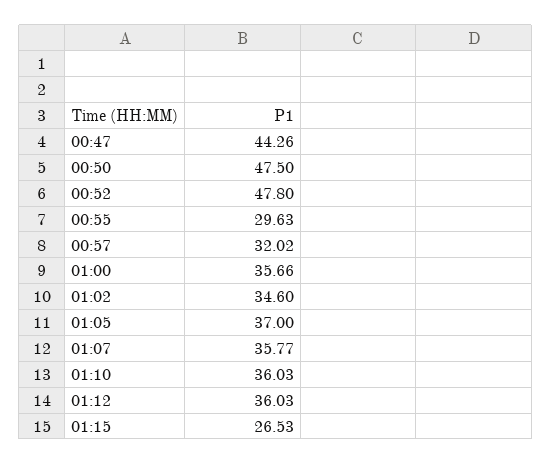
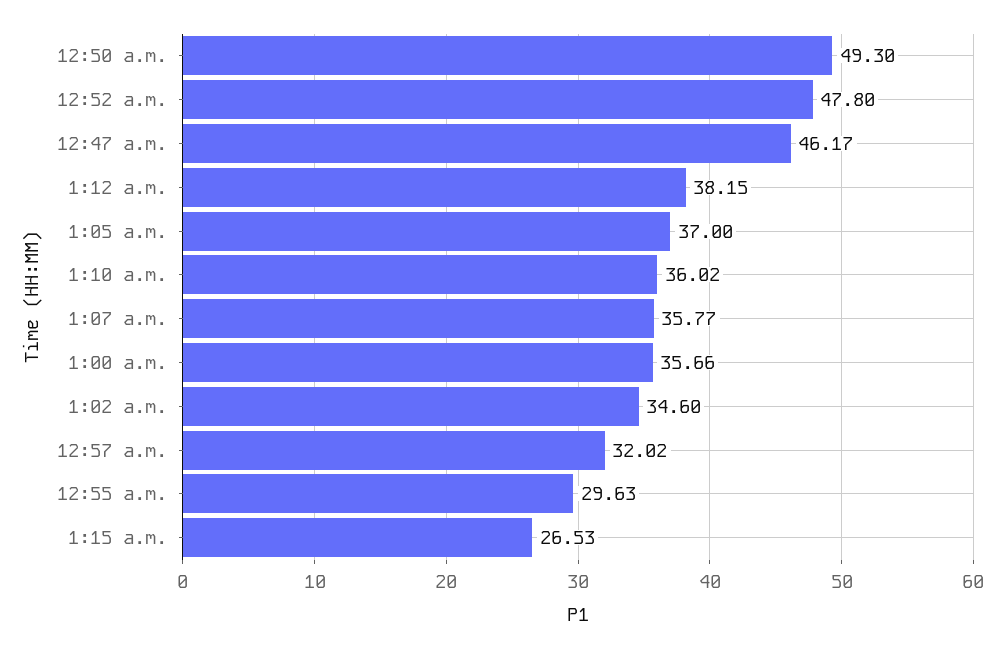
  {
-   "00:47": 44.26,
+   "00:47": 46.17,
-   "00:50": 47.5,
+   "00:50": 49.3,
    "00:52": 47.8,
    "00:55": 29.63,
    "00:57": 32.02,
    "01:00": 35.66,
    "01:02": 34.6,
    "01:05": 37,
    "01:07": 35.77,
-   "01:10": 36.03,
+   "01:10": 36.02,
-   "01:12": 36.03,
+   "01:12": 38.15,
    "01:15": 26.53
  }

